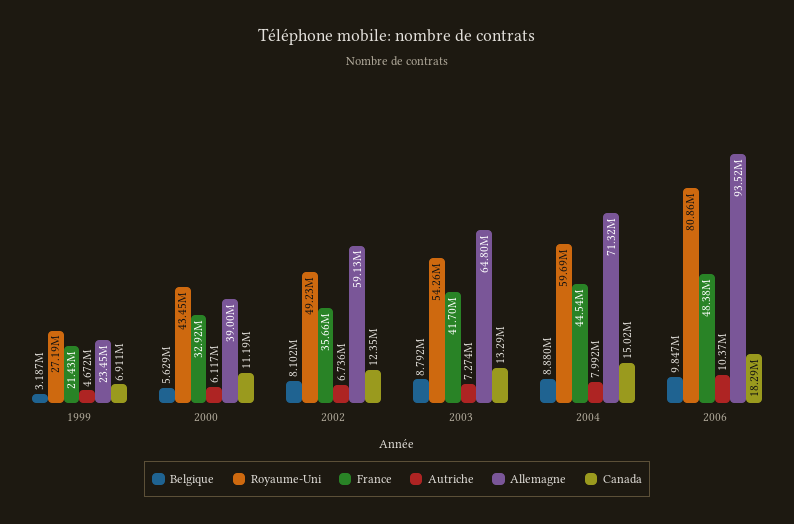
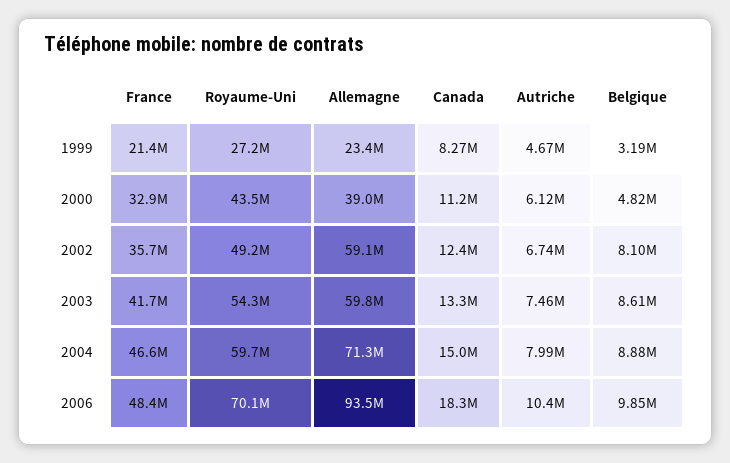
  {
    "Belgique": {
      "1999": 3187000,
-     "2000": 5629000,
+     "2000": 4820000,
      "2002": 8102000,
-     "2003": 8792000,
+     "2003": 8610000,
      "2004": 8880000,
      "2006": 9847000
    },
    "Royaume-Uni": {
      "1999": 27190000,
      "2000": 43450000,
      "2002": 49230000,
      "2003": 54260000,
      "2004": 59690000,
-     "2006": 80860000
+     "2006": 70100000
    },
    "France": {
      "1999": 21430000,
      "2000": 32920000,
      "2002": 35660000,
      "2003": 41700000,
-     "2004": 44540000,
+     "2004": 46600000,
      "2006": 48380000
    },
    "Autriche": {
      "1999": 4672000,
      "2000": 6117000,
      "2002": 6736000,
-     "2003": 7274000,
+     "2003": 7460000,
      "2004": 7992000,
      "2006": 10370000
    },
    "Allemagne": {
      "1999": 23450000,
      "2000": 39000000,
      "2002": 59130000,
-     "2003": 64800000,
+     "2003": 59800000,
      "2004": 71320000,
      "2006": 93520000
    },
    "Canada": {
-     "1999": 6911000,
+     "1999": 8270000,
      "2000": 11190000,
      "2002": 12350000,
      "2003": 13290000,
      "2004": 15020000,
      "2006": 18290000
    }
  }

